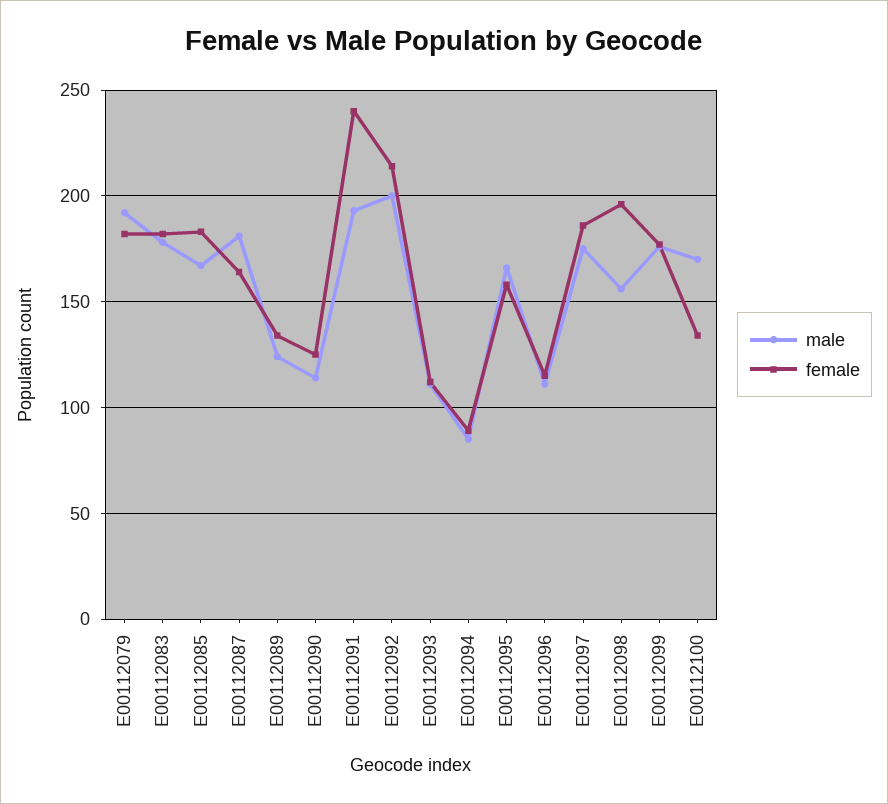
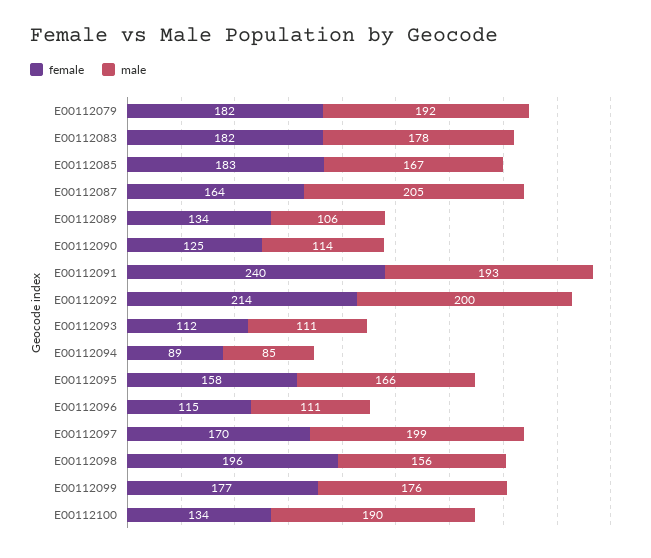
  {
    "male": {
      "E00112079": 192,
      "E00112083": 178,
      "E00112085": 167,
-     "E00112087": 180,
+     "E00112087": 205,
-     "E00112089": 125,
+     "E00112089": 106,
      "E00112090": 114,
      "E00112091": 193,
      "E00112092": 200,
      "E00112093": 111,
      "E00112094": 85,
      "E00112095": 166,
      "E00112096": 111,
-     "E00112097": 175,
+     "E00112097": 199,
      "E00112098": 156,
      "E00112099": 176,
-     "E00112100": 170
+     "E00112100": 190
    },
    "female": {
      "E00112079": 182,
      "E00112083": 182,
      "E00112085": 183,
      "E00112087": 164,
      "E00112089": 134,
      "E00112090": 125,
      "E00112091": 240,
      "E00112092": 214,
      "E00112093": 112,
      "E00112094": 89,
      "E00112095": 158,
      "E00112096": 115,
-     "E00112097": 185,
+     "E00112097": 170,
      "E00112098": 196,
      "E00112099": 177,
      "E00112100": 134
    }
  }

